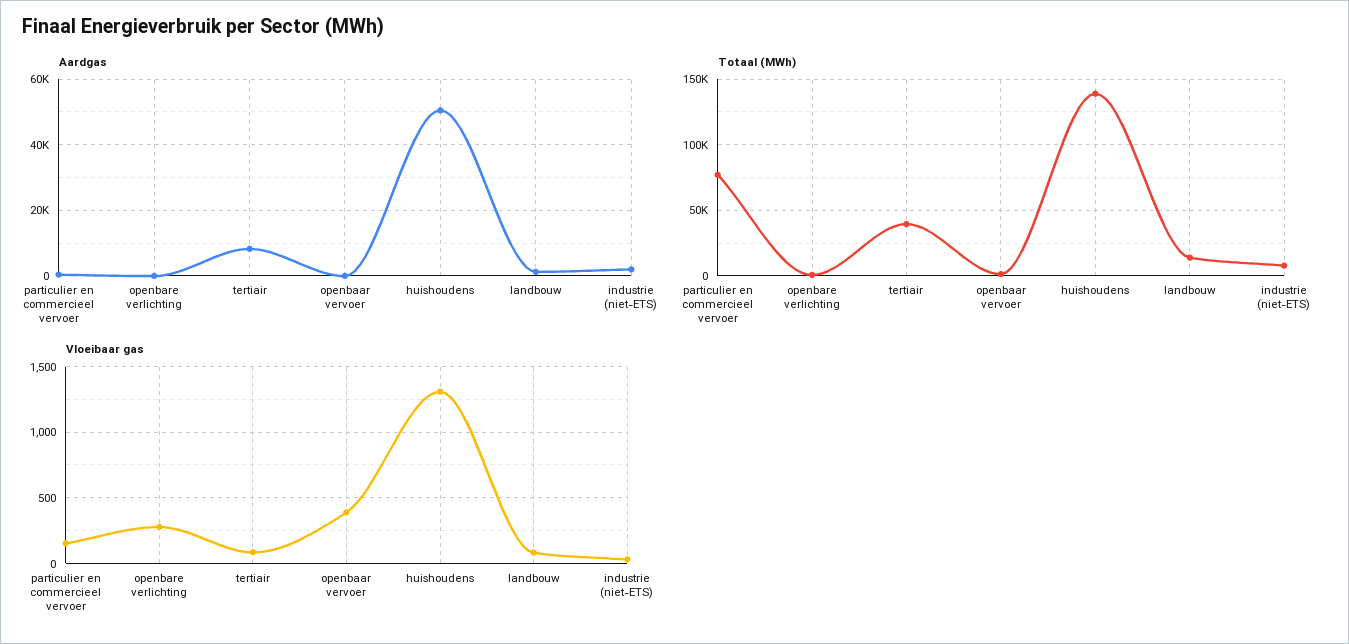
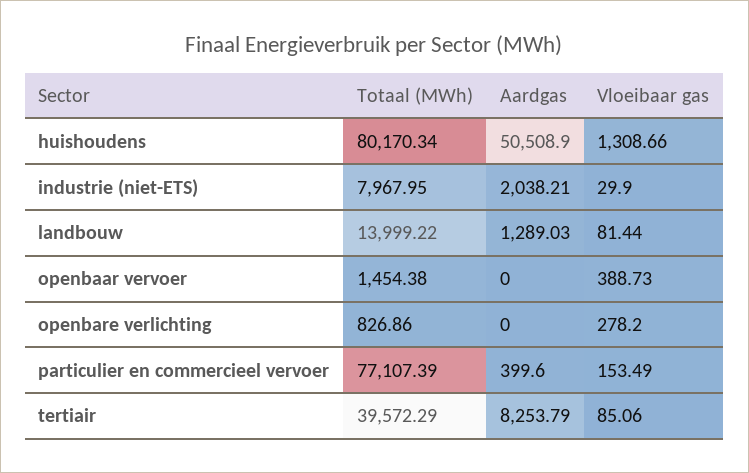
  {
    "Aardgas": {
      "particulier en commercieel vervoer": 399.6,
      "openbare verlichting": 0,
      "tertiair": 8253.79,
      "openbaar vervoer": 0,
      "huishoudens": 50508.9,
      "landbouw": 1289.03,
      "industrie (niet-ETS)": 2038.21
    },
    "Totaal (MWh)": {
      "particulier en commercieel vervoer": 77107.39,
      "openbare verlichting": 826.86,
      "tertiair": 39572.29,
      "openbaar vervoer": 1454.38,
-     "huishoudens": 140000,
+     "huishoudens": 80170.34,
      "landbouw": 13999.22,
      "industrie (niet-ETS)": 7967.95
    },
    "Vloeibaar gas": {
      "particulier en commercieel vervoer": 153.49,
      "openbare verlichting": 278.2,
      "tertiair": 85.06,
      "openbaar vervoer": 388.73,
      "huishoudens": 1308.66,
      "landbouw": 81.44,
      "industrie (niet-ETS)": 29.9
    }
  }

